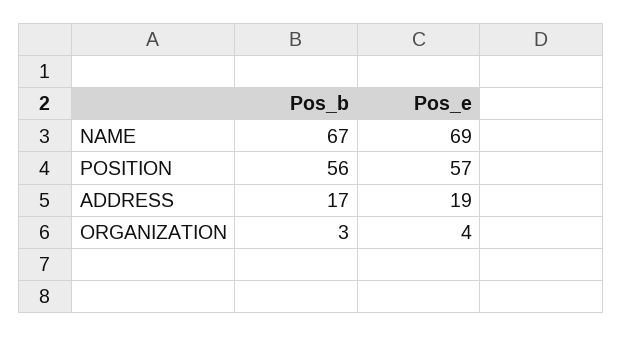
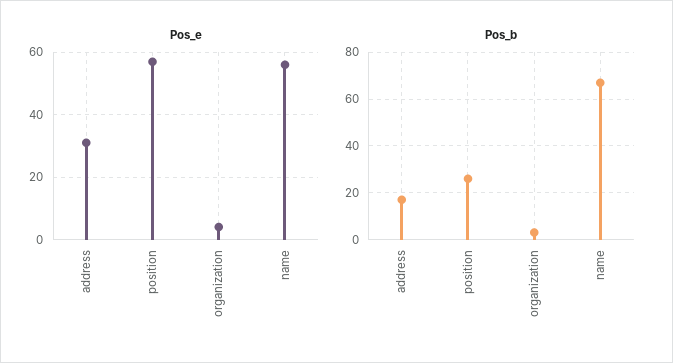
  {
    "Pos_b": {
      "NAME": 67,
-     "POSITION": 56,
+     "POSITION": 25,
      "ADDRESS": 17,
      "ORGANIZATION": 3
    },
    "Pos_e": {
-     "NAME": 69,
+     "NAME": 55,
      "POSITION": 57,
-     "ADDRESS": 19,
+     "ADDRESS": 30,
      "ORGANIZATION": 4
    }
  }

